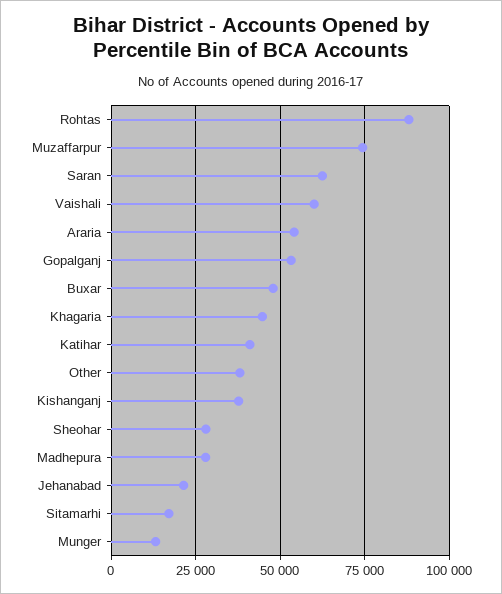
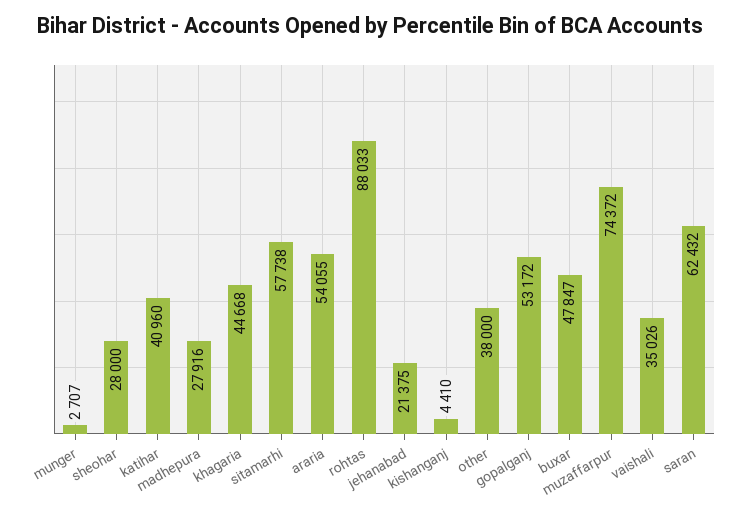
  {
    "Rohtas": 88033,
    "Muzaffarpur": 74372,
    "Saran": 62432,
-   "Vaishali": 60000,
+   "Vaishali": 35026,
    "Araria": 54055,
    "Gopalganj": 53172,
    "Buxar": 47847,
    "Khagaria": 44668,
    "Katihar": 40960,
    "Other": 38000,
-   "Kishanganj": 37500,
+   "Kishanganj": 4410,
    "Sheohar": 28000,
    "Madhepura": 27916,
    "Jehanabad": 21375,
-   "Sitamarhi": 17500,
+   "Sitamarhi": 57738,
-   "Munger": 12500
+   "Munger": 2707
  }

